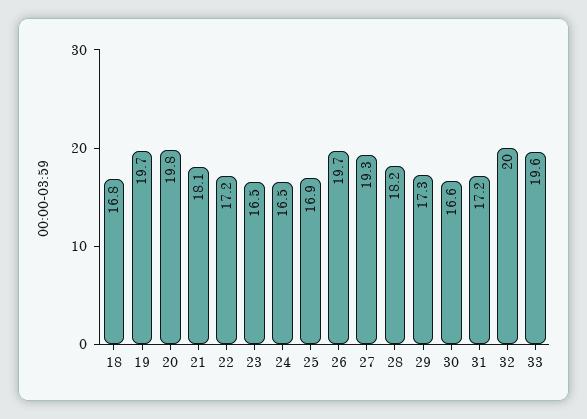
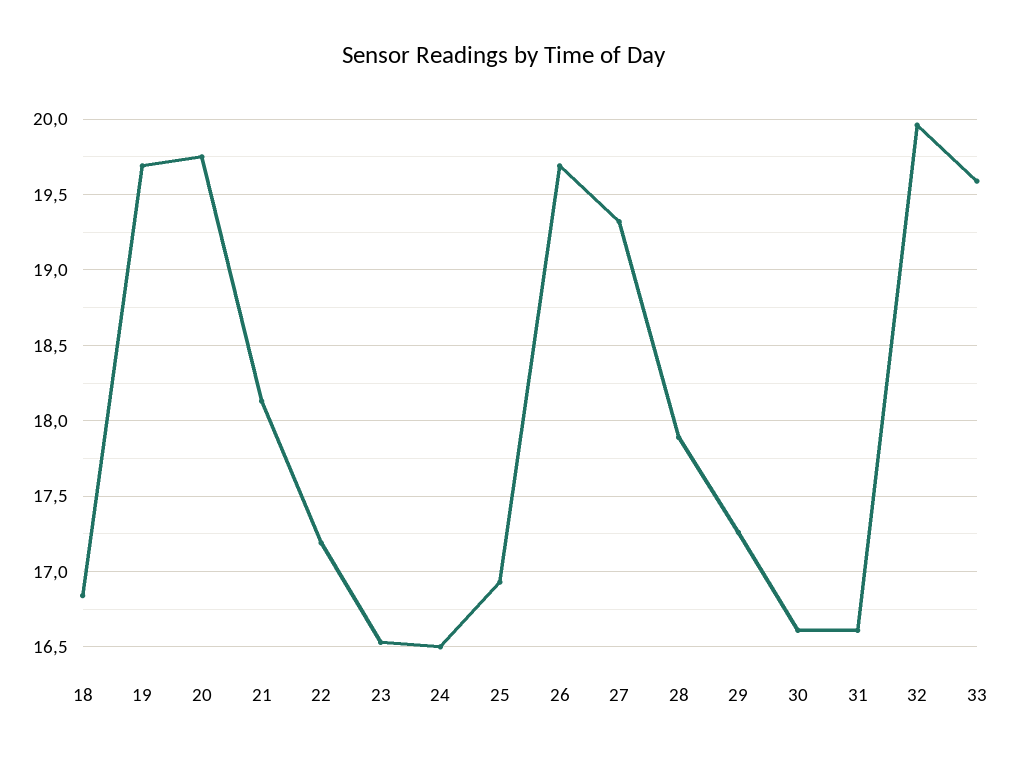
  {
    "18": 16.8,
    "19": 19.7,
    "20": 19.8,
    "21": 18.1,
    "22": 17.2,
    "23": 16.5,
    "24": 16.5,
    "25": 16.9,
    "26": 19.7,
    "27": 19.3,
-   "28": 18.2,
+   "28": 17.9,
    "29": 17.3,
    "30": 16.6,
-   "31": 17.2,
+   "31": 16.6,
    "32": 20,
    "33": 19.6
  }

